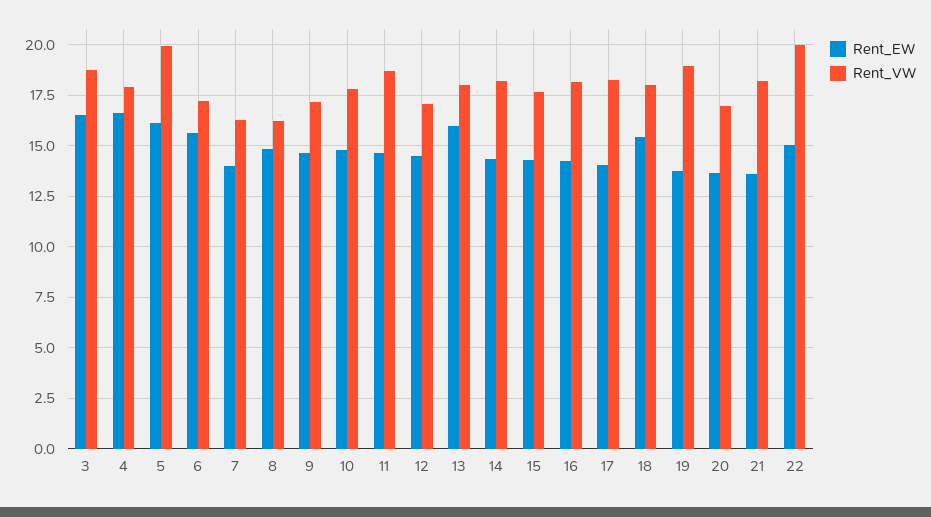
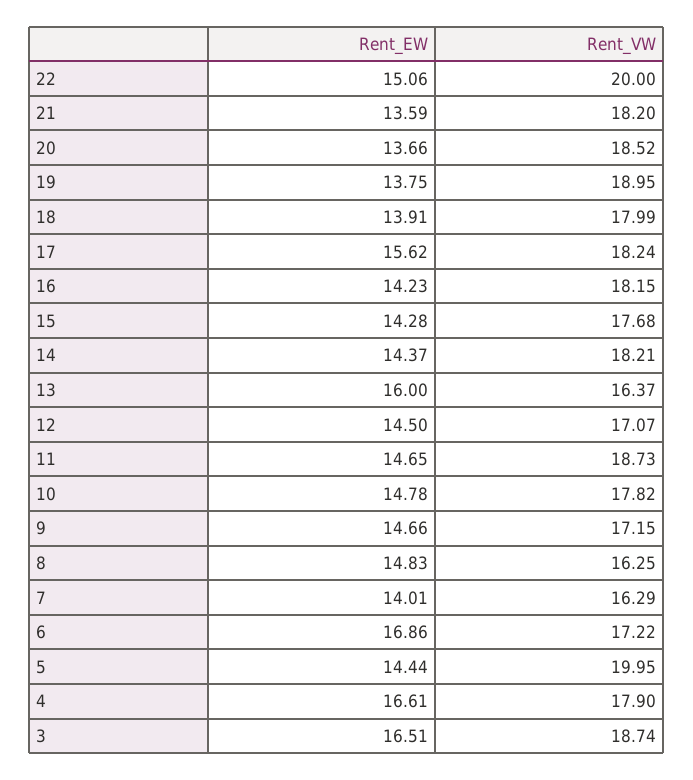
  {
    "Rent_EW": {
      "3": 16.51,
      "4": 16.61,
-     "5": 16,
+     "5": 14.44,
-     "6": 15.5,
+     "6": 16.86,
      "7": 14.01,
      "8": 14.83,
      "9": 14.66,
      "10": 14.78,
      "11": 14.65,
      "12": 14.5,
      "13": 16,
      "14": 14.37,
      "15": 14.28,
      "16": 14.23,
-     "17": 14,
+     "17": 15.62,
-     "18": 15.5,
+     "18": 13.91,
      "19": 13.75,
      "20": 13.66,
      "21": 13.59,
      "22": 15.06
    },
    "Rent_VW": {
      "3": 18.74,
      "4": 17.9,
      "5": 19.95,
      "6": 17.22,
      "7": 16.29,
      "8": 16.25,
      "9": 17.15,
      "10": 17.82,
      "11": 18.73,
      "12": 17.07,
-     "13": 18,
+     "13": 16.37,
      "14": 18.21,
      "15": 17.68,
      "16": 18.15,
      "17": 18.24,
      "18": 17.99,
      "19": 18.95,
-     "20": 17,
+     "20": 18.52,
      "21": 18.2,
      "22": 20
    }
  }

